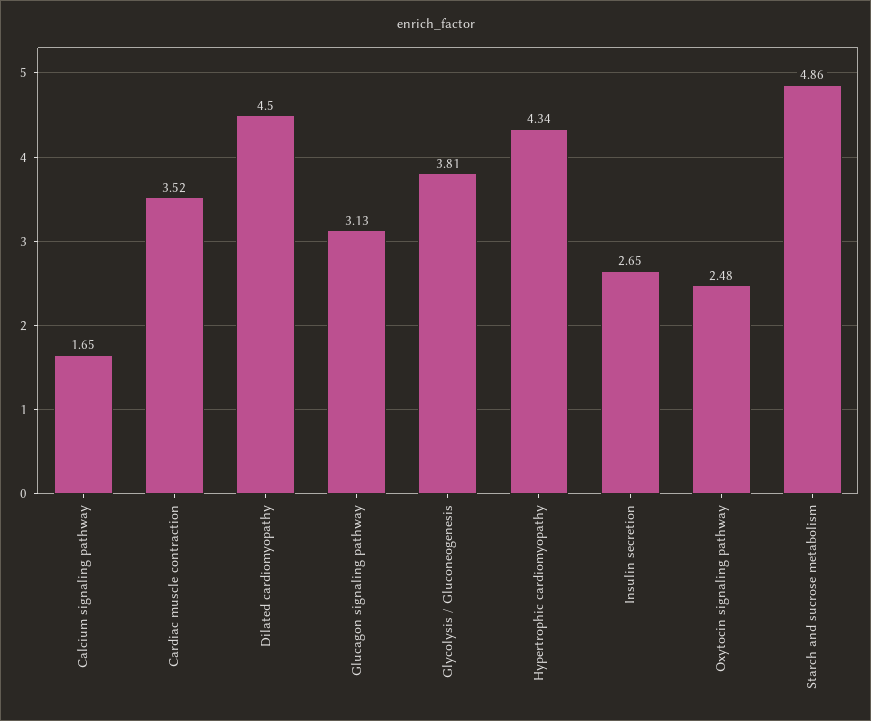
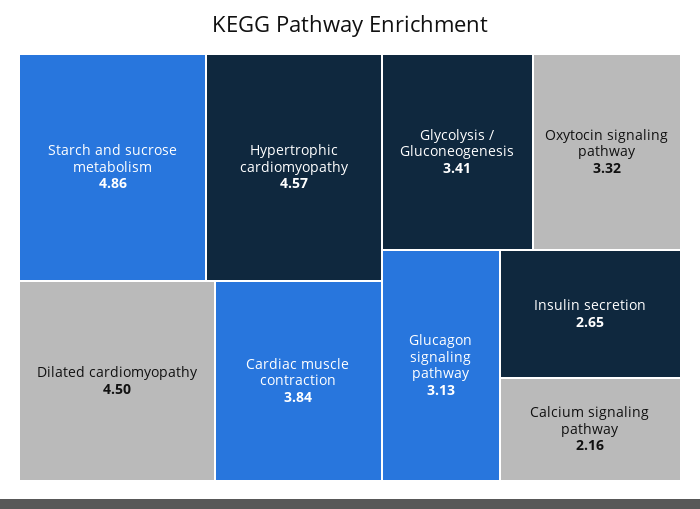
  {
-   "Calcium signaling pathway": 1.65,
+   "Calcium signaling pathway": 2.16,
-   "Cardiac muscle contraction": 3.52,
+   "Cardiac muscle contraction": 3.84,
    "Dilated cardiomyopathy": 4.5,
    "Glucagon signaling pathway": 3.13,
-   "Glycolysis / Gluconeogenesis": 3.81,
+   "Glycolysis / Gluconeogenesis": 3.41,
-   "Hypertrophic cardiomyopathy": 4.34,
+   "Hypertrophic cardiomyopathy": 4.57,
    "Insulin secretion": 2.65,
-   "Oxytocin signaling pathway": 2.48,
+   "Oxytocin signaling pathway": 3.32,
    "Starch and sucrose metabolism": 4.86
  }

